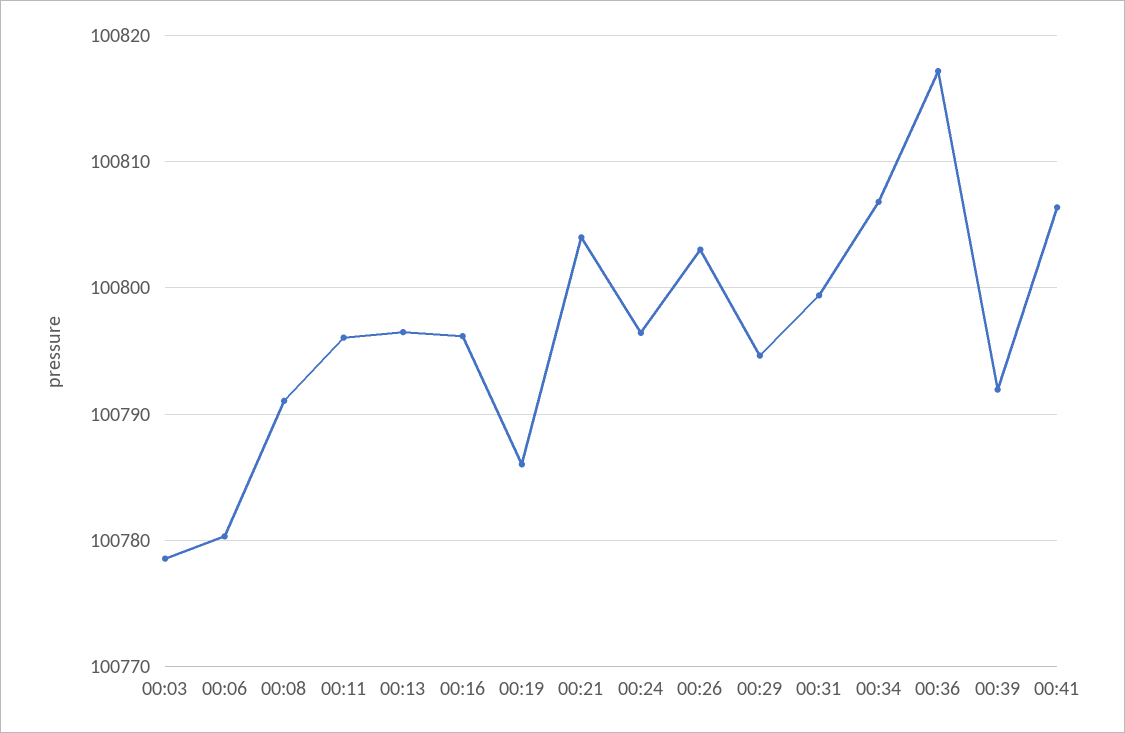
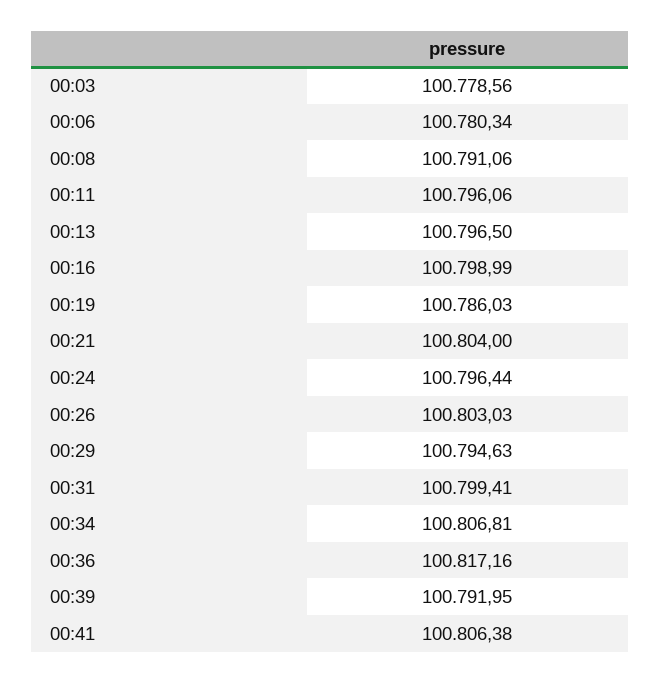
  {
    "00:03": 100778.56,
    "00:06": 100780.34,
    "00:08": 100791.06,
    "00:11": 100796.06,
    "00:13": 100796.5,
-   "00:16": 100796,
+   "00:16": 100798.99,
    "00:19": 100786.03,
    "00:21": 100804,
    "00:24": 100796.44,
    "00:26": 100803.03,
    "00:29": 100794.63,
    "00:31": 100799.41,
    "00:34": 100806.81,
    "00:36": 100817.16,
    "00:39": 100791.95,
    "00:41": 100806.38
  }

